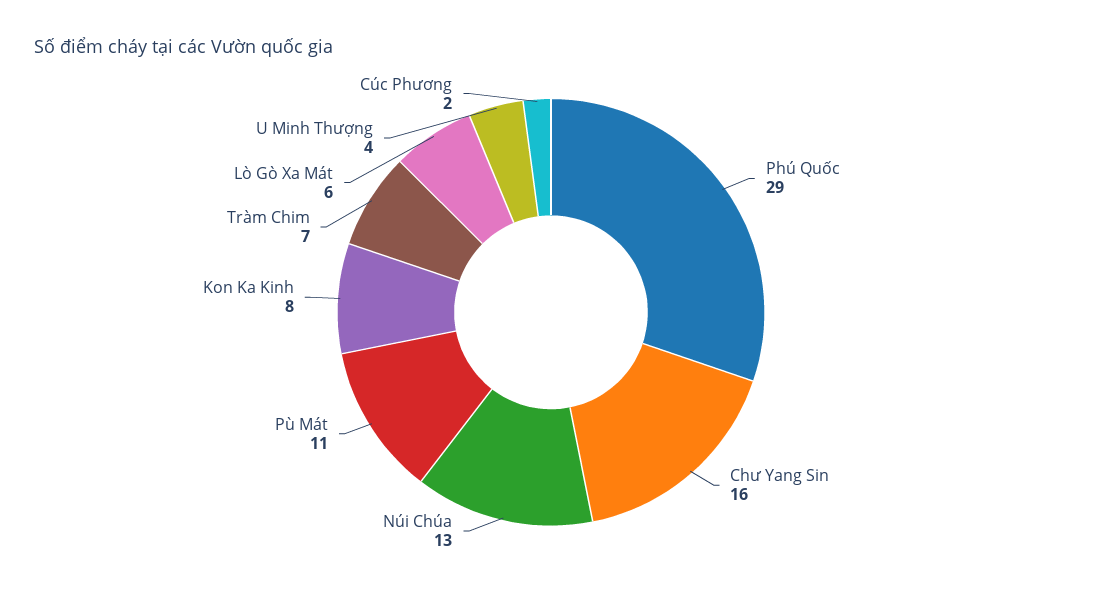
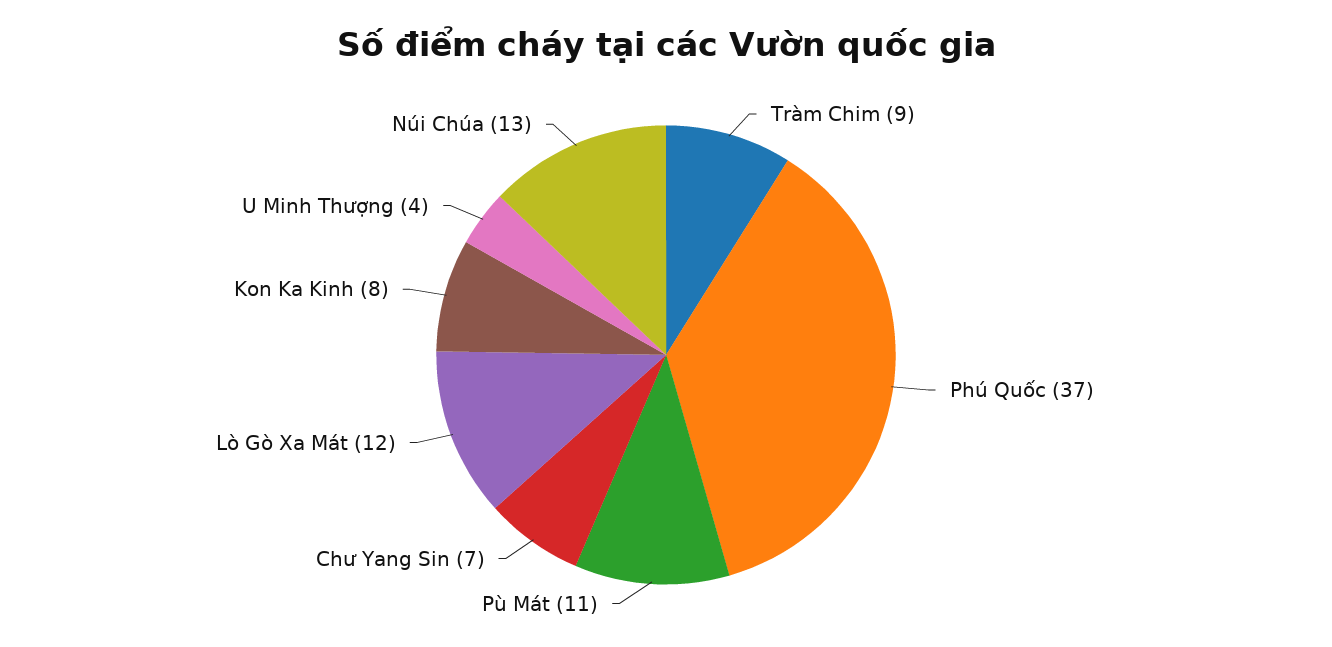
  {
-   "Phú Quốc": 29,
+   "Phú Quốc": 37,
-   "Chư Yang Sin": 16,
+   "Chư Yang Sin": 7,
    "Núi Chúa": 13,
    "Pù Mát": 11,
    "Kon Ka Kinh": 8,
-   "Tràm Chim": 7,
+   "Tràm Chim": 9,
-   "Lò Gò Xa Mát": 6,
+   "Lò Gò Xa Mát": 12,
-   "U Minh Thượng": 4,
+   "U Minh Thượng": 4
-   "Cúc Phương": 2
  }

